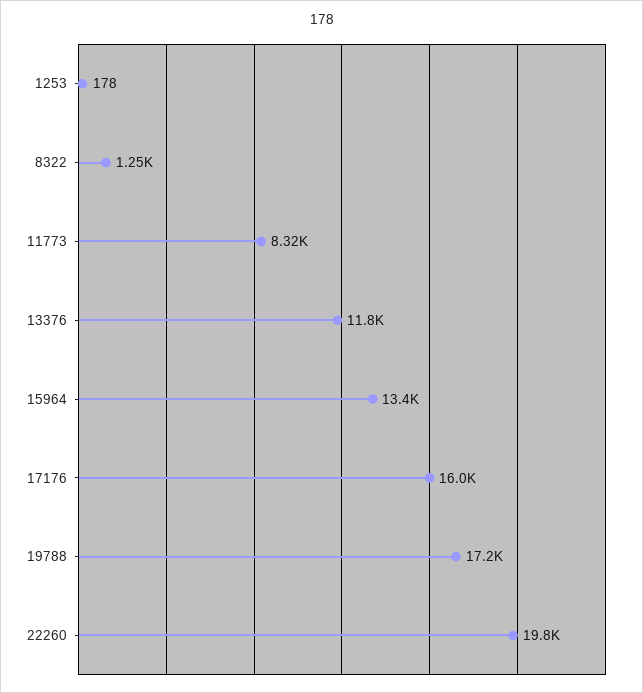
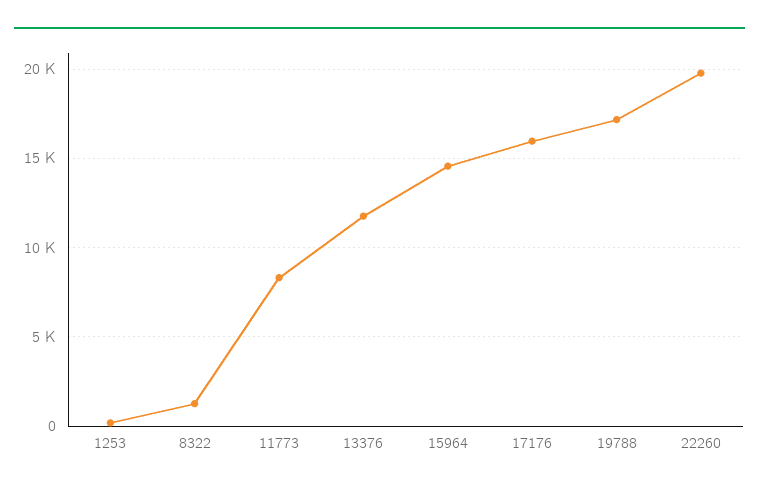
  {
    "1253": 178,
    "8322": 1250,
    "11773": 8320,
    "13376": 11800,
-   "15964": 13400,
+   "15964": 14500,
    "17176": 16000,
    "19788": 17200,
    "22260": 19800
  }

